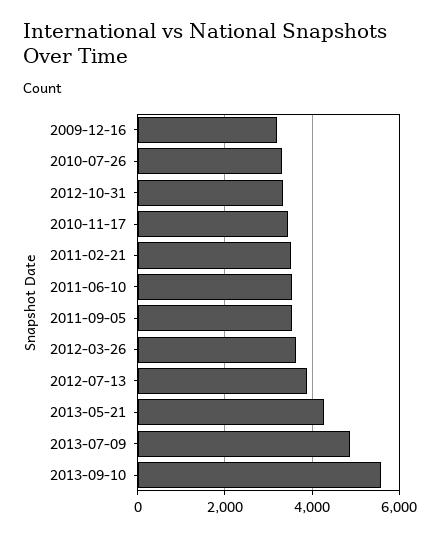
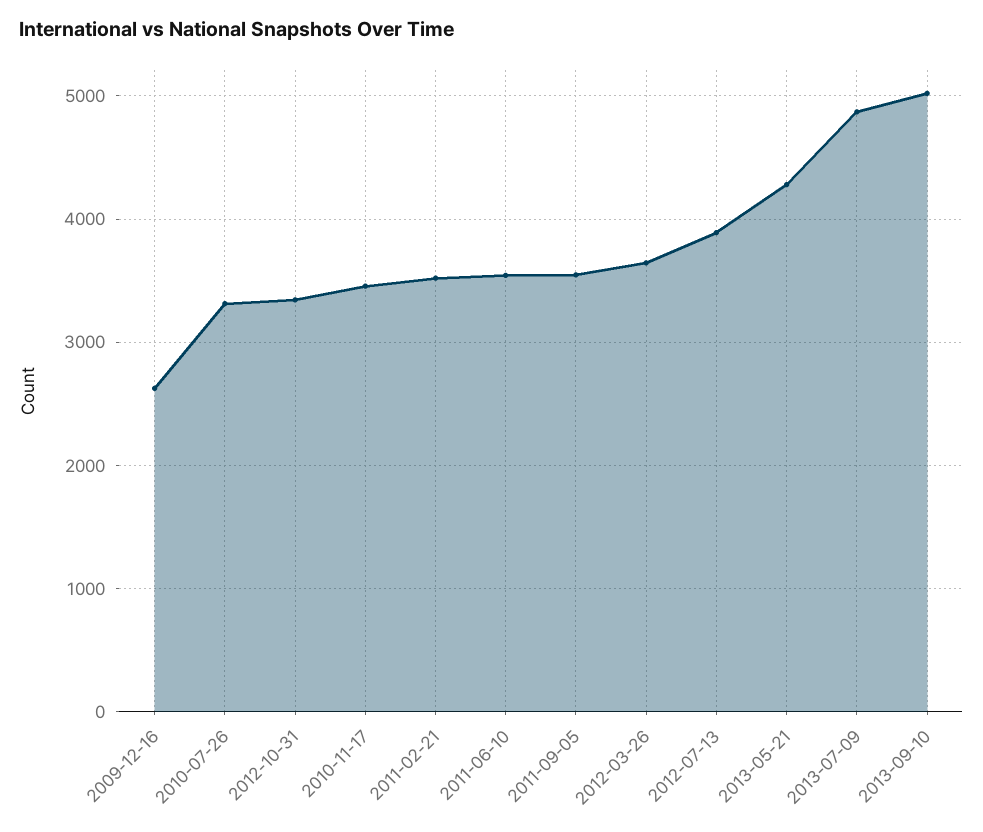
  {
-   "2009-12-16": 3200,
+   "2009-12-16": 2600,
    "2010-07-26": 3300,
    "2012-10-31": 3300,
    "2010-11-17": 3500,
    "2011-02-21": 3500,
    "2011-06-10": 3500,
    "2011-09-05": 3500,
    "2012-03-26": 3600,
    "2012-07-13": 3900,
    "2013-05-21": 4300,
    "2013-07-09": 4900,
-   "2013-09-10": 5600
+   "2013-09-10": 5000
  }

